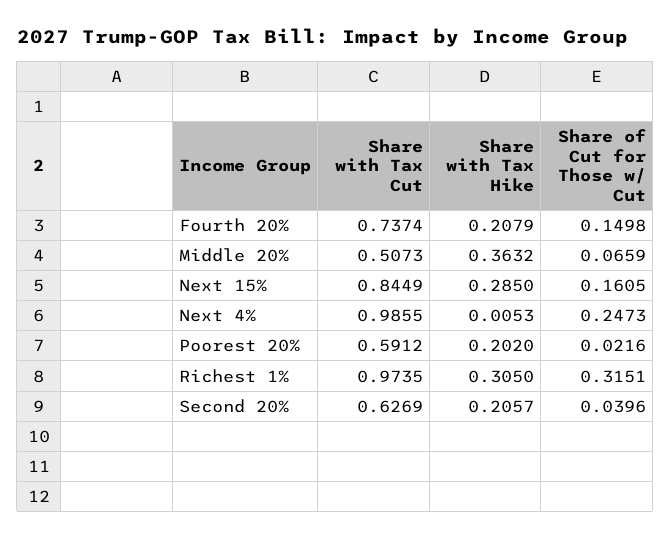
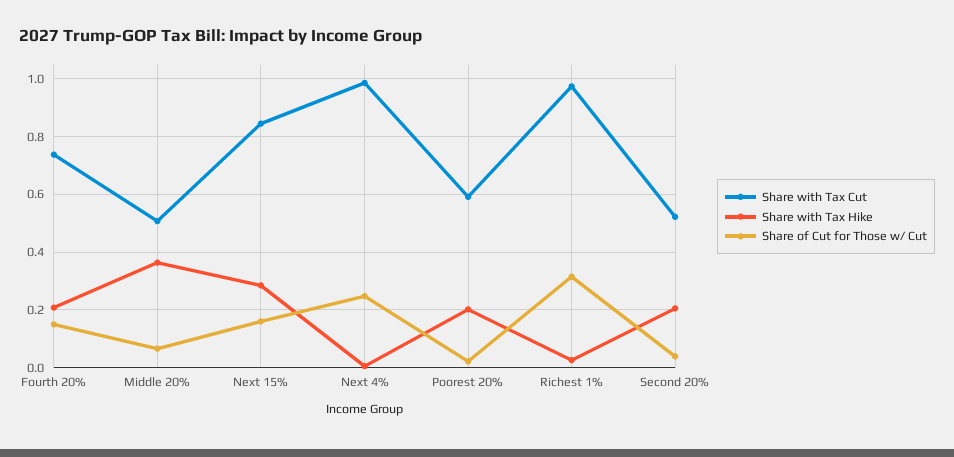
  {
    "Share with Tax Cut": {
      "Fourth 20%": 0.7374,
      "Middle 20%": 0.5073,
      "Next 15%": 0.8449,
      "Next 4%": 0.9855,
      "Poorest 20%": 0.5912,
      "Richest 1%": 0.9735,
-     "Second 20%": 0.6269
+     "Second 20%": 0.525
    },
    "Share with Tax Hike": {
      "Fourth 20%": 0.2079,
      "Middle 20%": 0.3632,
      "Next 15%": 0.285,
      "Next 4%": 0.0053,
      "Poorest 20%": 0.202,
-     "Richest 1%": 0.305,
+     "Richest 1%": 0.025,
      "Second 20%": 0.2057
    },
    "Share of Cut for Those w/ Cut": {
      "Fourth 20%": 0.1498,
      "Middle 20%": 0.0659,
      "Next 15%": 0.1605,
      "Next 4%": 0.2473,
      "Poorest 20%": 0.0216,
      "Richest 1%": 0.3151,
      "Second 20%": 0.0396
    }
  }

